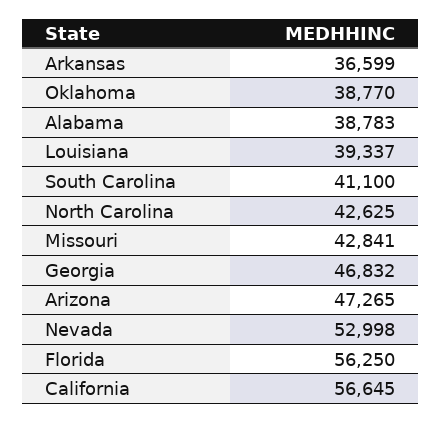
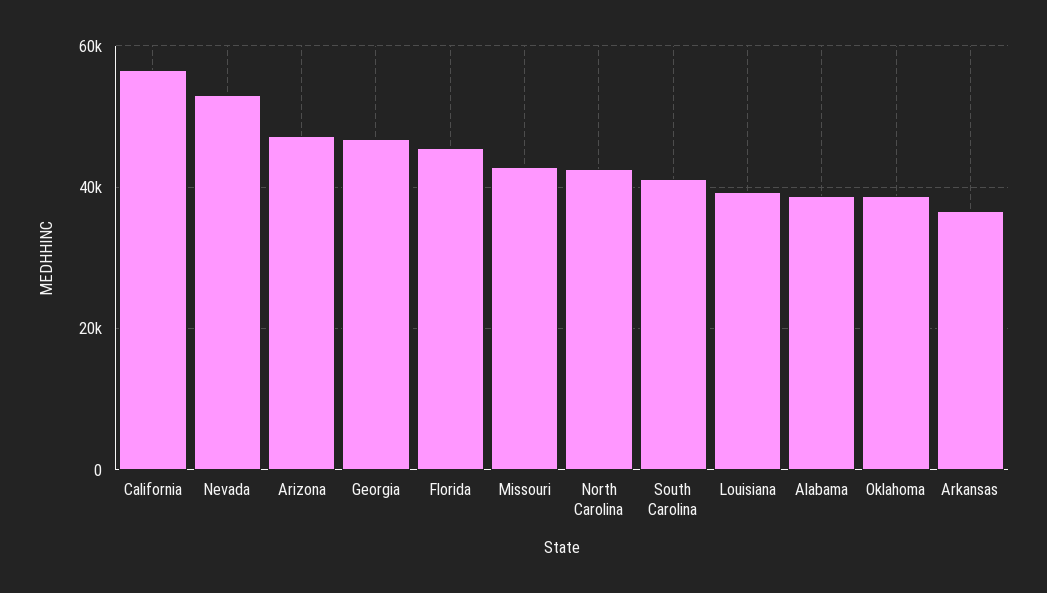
  {
    "Arkansas": 36599,
    "Oklahoma": 38770,
    "Alabama": 38783,
    "Louisiana": 39337,
    "South Carolina": 41100,
    "North Carolina": 42625,
    "Missouri": 42841,
    "Georgia": 46832,
    "Arizona": 47265,
    "Nevada": 52998,
-   "Florida": 56250,
+   "Florida": 46000,
    "California": 56645
  }

